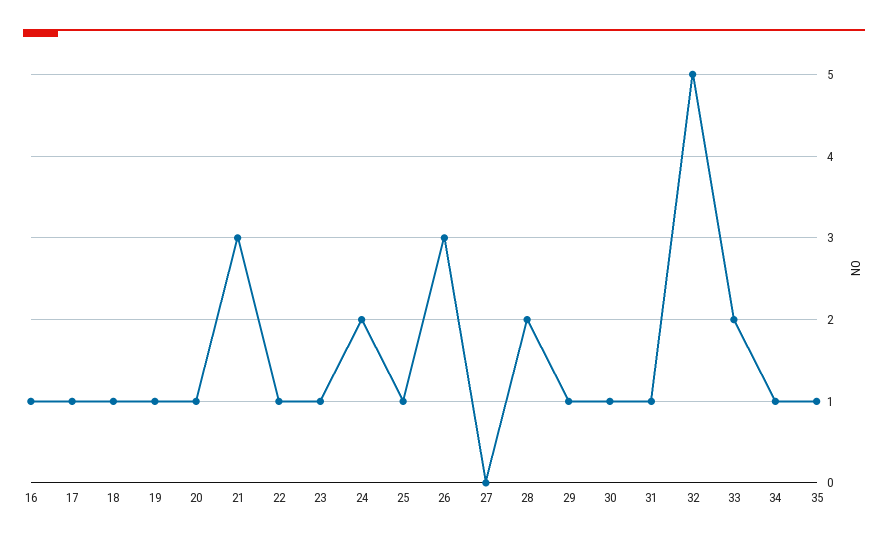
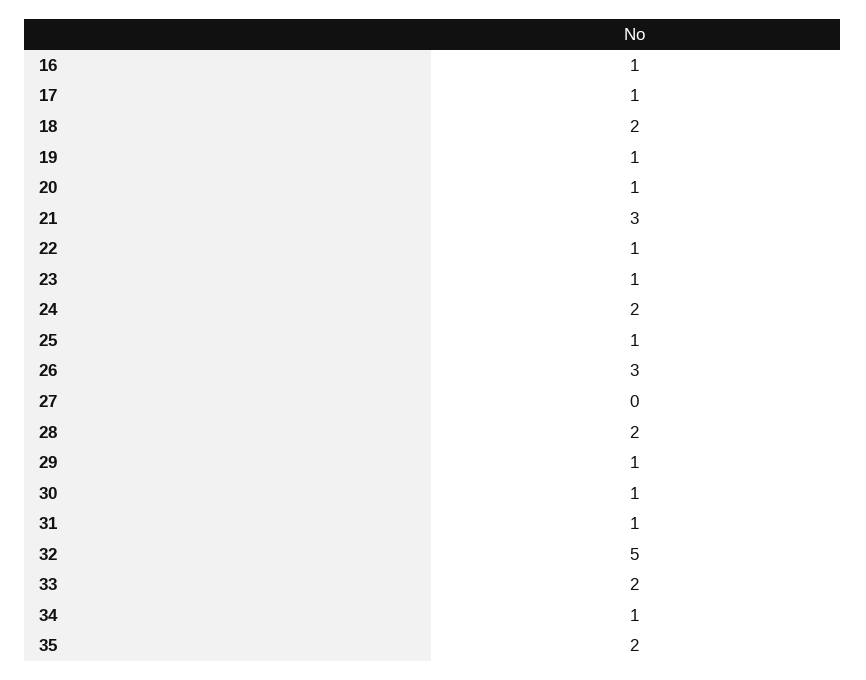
  {
    "16": 1,
    "17": 1,
-   "18": 1,
+   "18": 2,
    "19": 1,
    "20": 1,
    "21": 3,
    "22": 1,
    "23": 1,
    "24": 2,
    "25": 1,
    "26": 3,
    "27": 0,
    "28": 2,
    "29": 1,
    "30": 1,
    "31": 1,
    "32": 5,
    "33": 2,
    "34": 1,
-   "35": 1
+   "35": 2
  }

